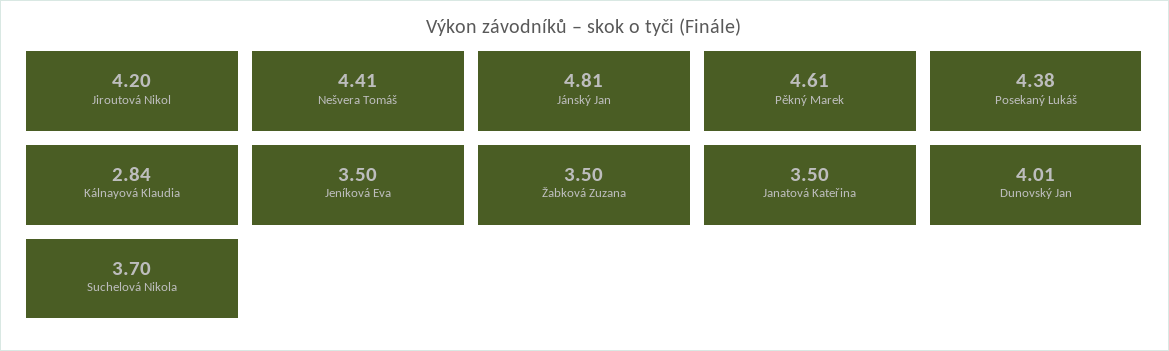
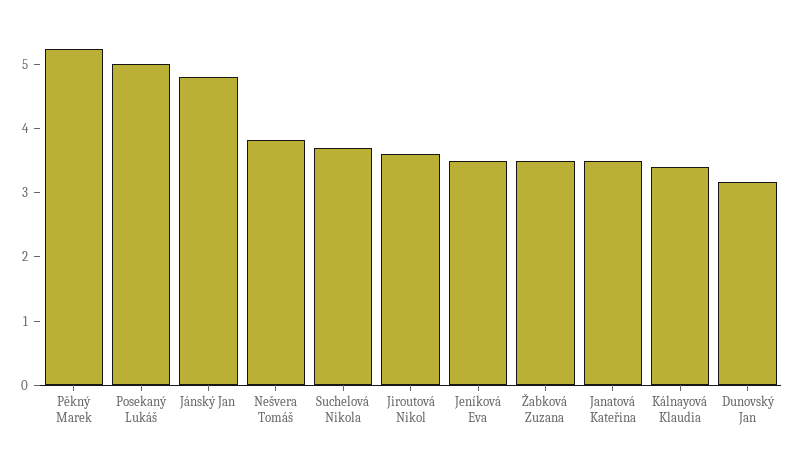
  {
-   "Jiroutová Nikol": 4.2,
+   "Jiroutová Nikol": 3.6,
-   "Nešvera Tomáš": 4.41,
+   "Nešvera Tomáš": 3.8,
    "Jánský Jan": 4.81,
-   "Pěkný Marek": 4.61,
+   "Pěkný Marek": 5.2,
-   "Posekaný Lukáš": 4.38,
+   "Posekaný Lukáš": 5,
-   "Kálnayová Klaudia": 2.84,
+   "Kálnayová Klaudia": 3.4,
    "Jeníková Eva": 3.5,
    "Žabková Zuzana": 3.5,
    "Janatová Kateřina": 3.5,
-   "Dunovský Jan": 4.01,
+   "Dunovský Jan": 3.2,
    "Suchelová Nikola": 3.7
  }

